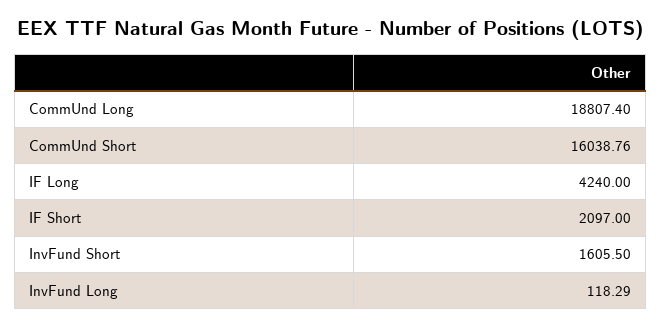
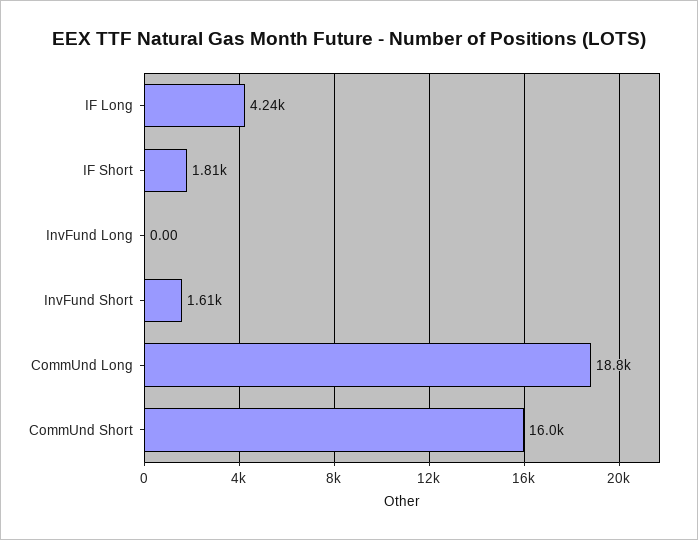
  {
    "CommUnd Long": 18807.4,
    "CommUnd Short": 16038.76,
    "IF Long": 4240,
-   "IF Short": 2097,
+   "IF Short": 1810,
    "InvFund Short": 1605.5,
-   "InvFund Long": 118.29
+   "InvFund Long": 0
  }

